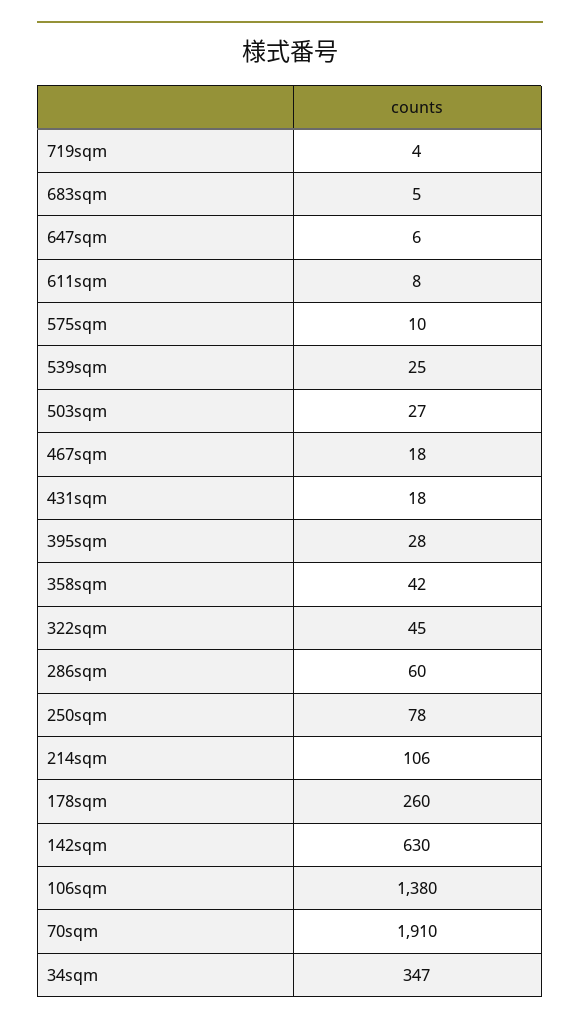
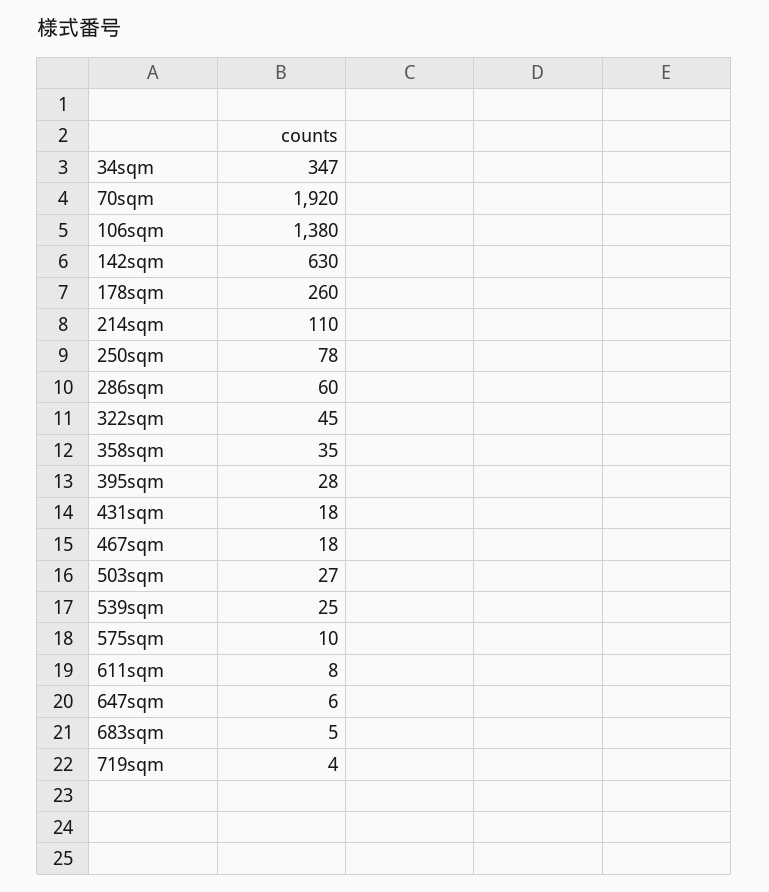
  {
    "719sqm": 4,
    "683sqm": 5,
    "647sqm": 6,
    "611sqm": 8,
    "575sqm": 10,
    "539sqm": 25,
    "503sqm": 27,
    "467sqm": 18,
    "431sqm": 18,
    "395sqm": 28,
-   "358sqm": 42,
+   "358sqm": 35,
    "322sqm": 45,
    "286sqm": 60,
    "250sqm": 78,
-   "214sqm": 106,
+   "214sqm": 110,
    "178sqm": 260,
    "142sqm": 630,
    "106sqm": 1380,
-   "70sqm": 1910,
+   "70sqm": 1920,
    "34sqm": 347
  }

